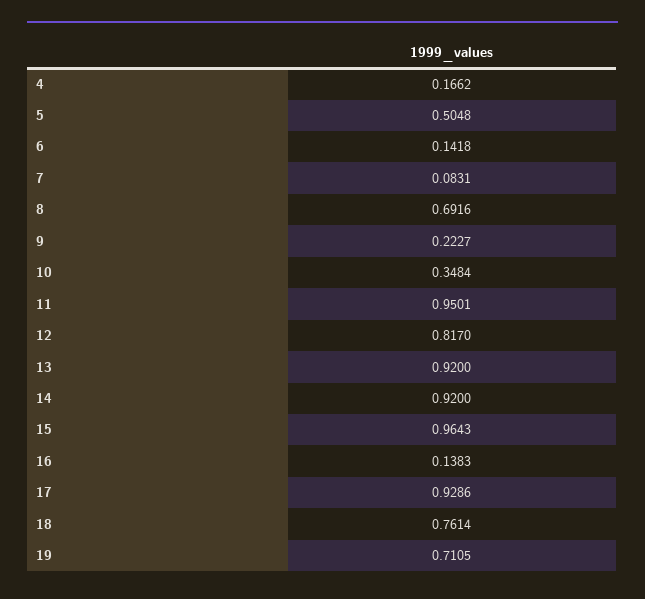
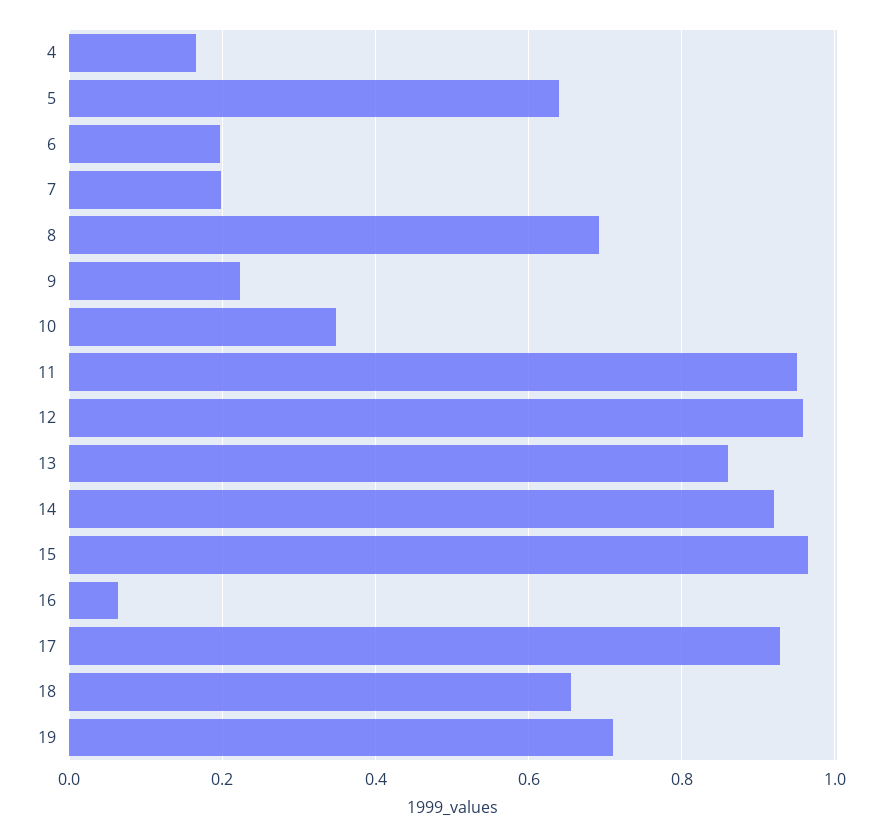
  {
    "4": 0.1662,
-   "5": 0.5048,
+   "5": 0.64,
-   "6": 0.1418,
+   "6": 0.2,
-   "7": 0.0831,
+   "7": 0.2,
    "8": 0.6916,
    "9": 0.2227,
    "10": 0.3484,
    "11": 0.9501,
-   "12": 0.817,
+   "12": 0.96,
-   "13": 0.92,
+   "13": 0.86,
    "14": 0.92,
    "15": 0.9643,
-   "16": 0.1383,
+   "16": 0.06,
    "17": 0.9286,
-   "18": 0.7614,
+   "18": 0.66,
    "19": 0.7105
  }

